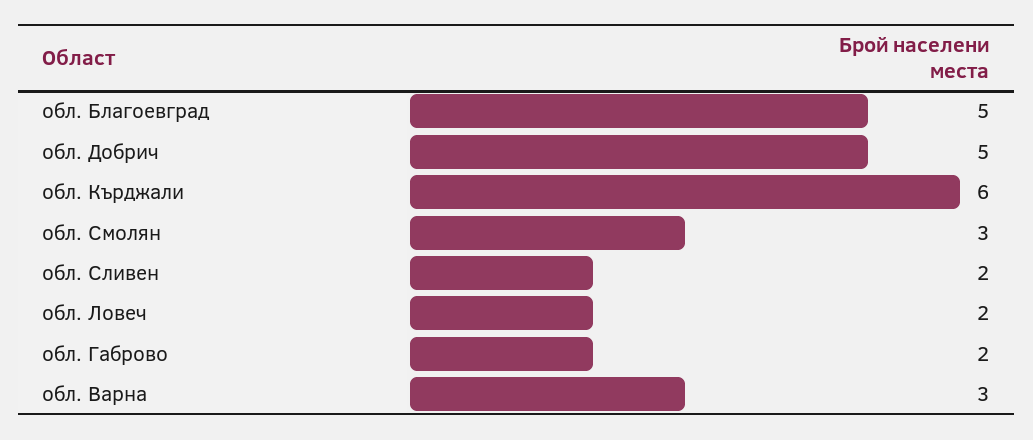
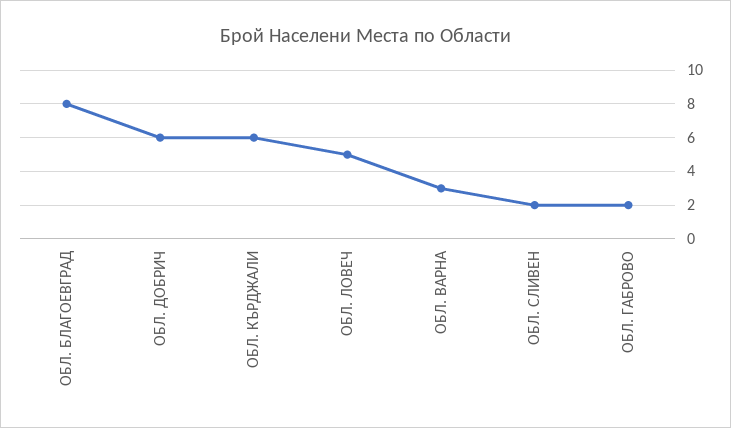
  {
-   "обл. Благоевград": 5,
+   "обл. Благоевград": 8,
-   "обл. Добрич": 5,
+   "обл. Добрич": 6,
    "обл. Кърджали": 6,
-   "обл. Смолян": 3,
    "обл. Сливен": 2,
-   "обл. Ловеч": 2,
+   "обл. Ловеч": 5,
    "обл. Габрово": 2,
    "обл. Варна": 3
  }

